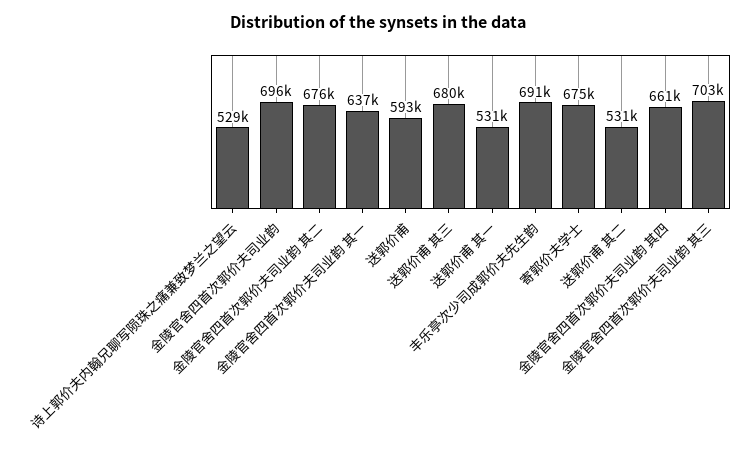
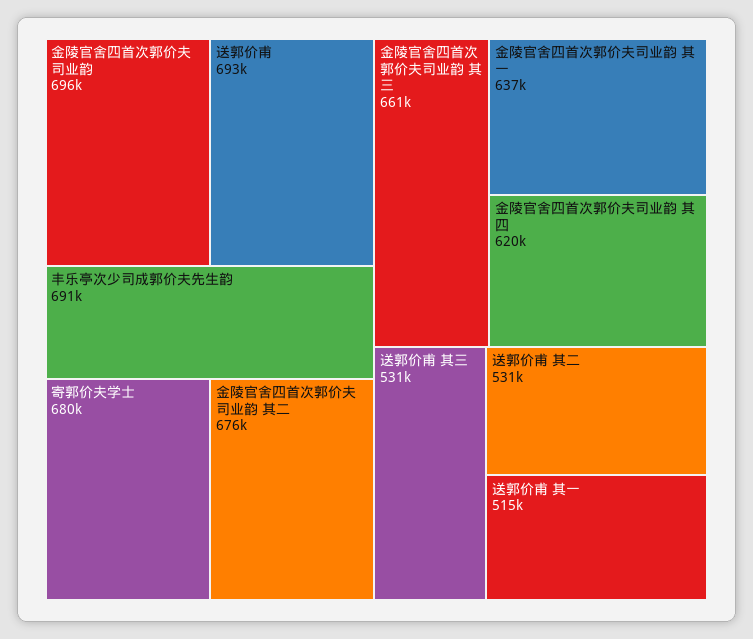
  {
-   "诗上郭价夫内翰兄聊写陨珠之痛兼致梦兰之望云": 529000,
    "金陵官舍四首次郭价夫司业韵": 696000,
    "金陵官舍四首次郭价夫司业韵 其二": 676000,
    "金陵官舍四首次郭价夫司业韵 其一": 637000,
-   "送郭价甫": 593000,
+   "送郭价甫": 693000,
-   "送郭价甫 其三": 680000,
+   "送郭价甫 其三": 531000,
-   "送郭价甫 其一": 531000,
+   "送郭价甫 其一": 515000,
    "丰乐亭次少司成郭价夫先生韵": 691000,
-   "寄郭价夫学士": 675000,
+   "寄郭价夫学士": 680000,
    "送郭价甫 其二": 531000,
-   "金陵官舍四首次郭价夫司业韵 其四": 661000,
+   "金陵官舍四首次郭价夫司业韵 其四": 620000,
-   "金陵官舍四首次郭价夫司业韵 其三": 703000
+   "金陵官舍四首次郭价夫司业韵 其三": 661000
  }

